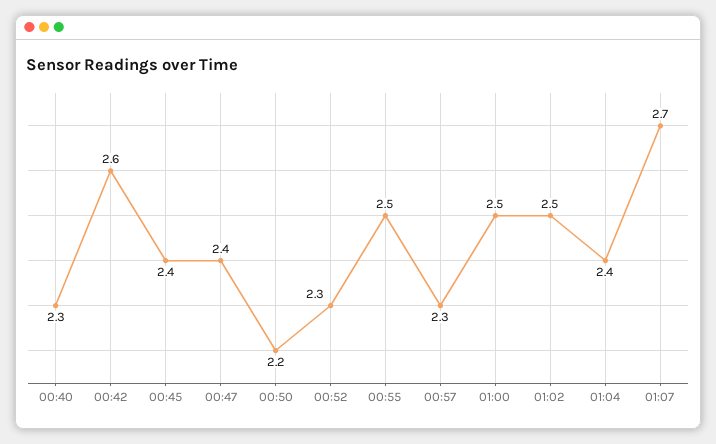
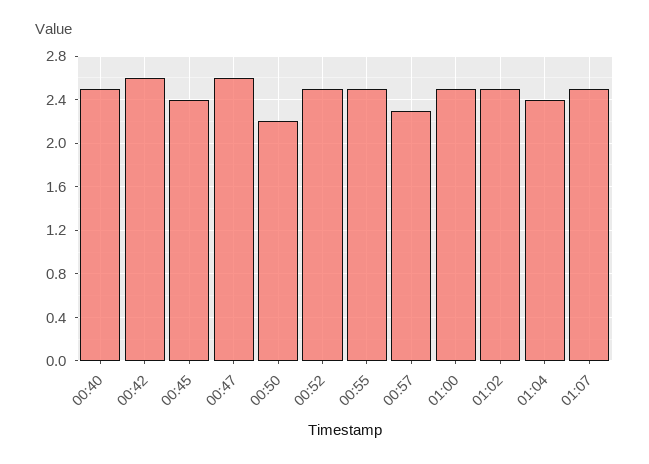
  {
-   "00:40": 2.3,
+   "00:40": 2.5,
    "00:42": 2.6,
    "00:45": 2.4,
-   "00:47": 2.4,
+   "00:47": 2.6,
    "00:50": 2.2,
-   "00:52": 2.3,
+   "00:52": 2.5,
    "00:55": 2.5,
    "00:57": 2.3,
    "01:00": 2.5,
    "01:02": 2.5,
    "01:04": 2.4,
-   "01:07": 2.7
+   "01:07": 2.5
  }

